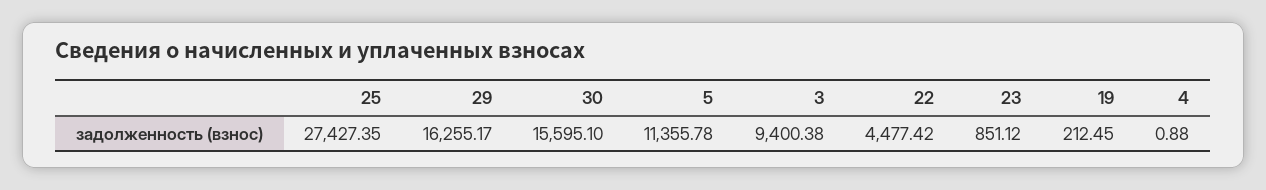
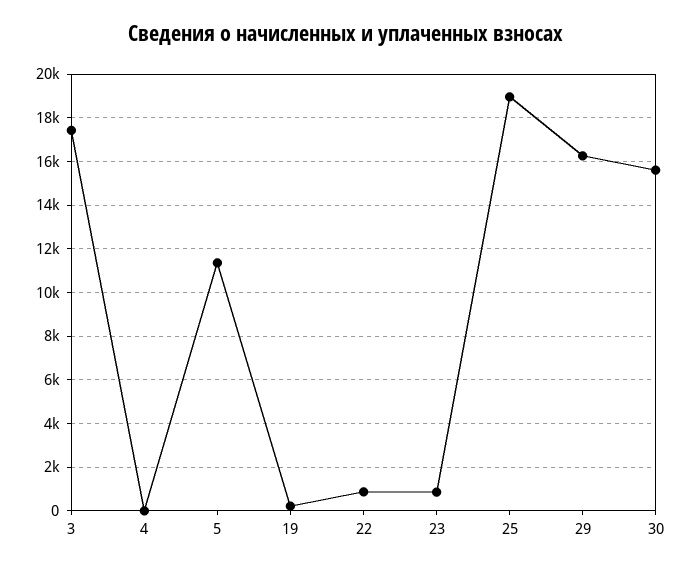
  {
-   "25": 27427.35,
+   "25": 19000,
    "29": 16255.17,
    "30": 15595.1,
    "5": 11355.78,
-   "3": 9400.38,
+   "3": 17500,
-   "22": 4477.42,
+   "22": 1000,
    "23": 851.12,
    "19": 212.45,
    "4": 0.88
  }

